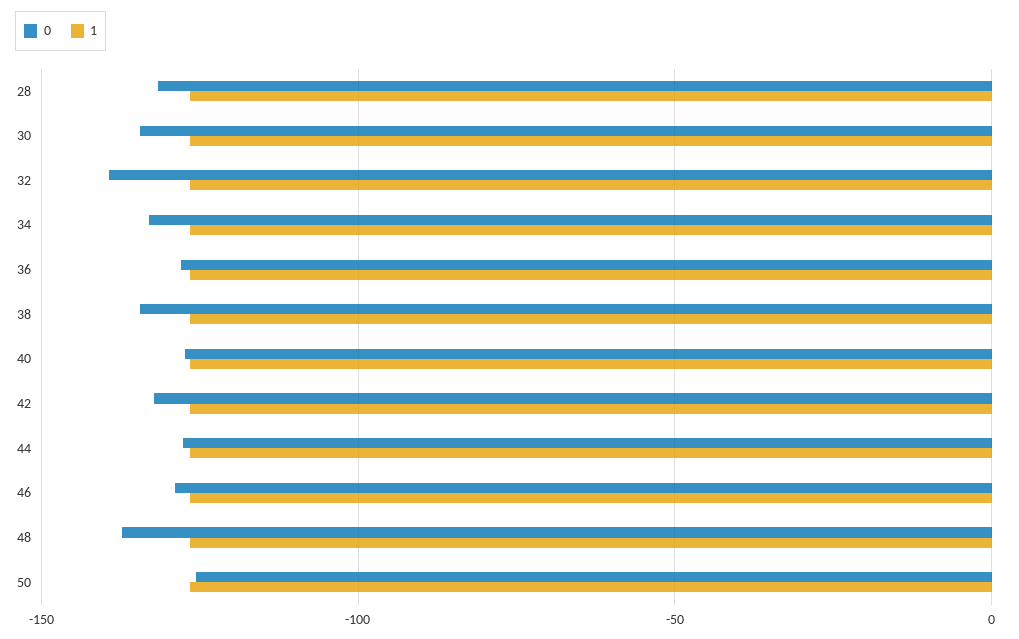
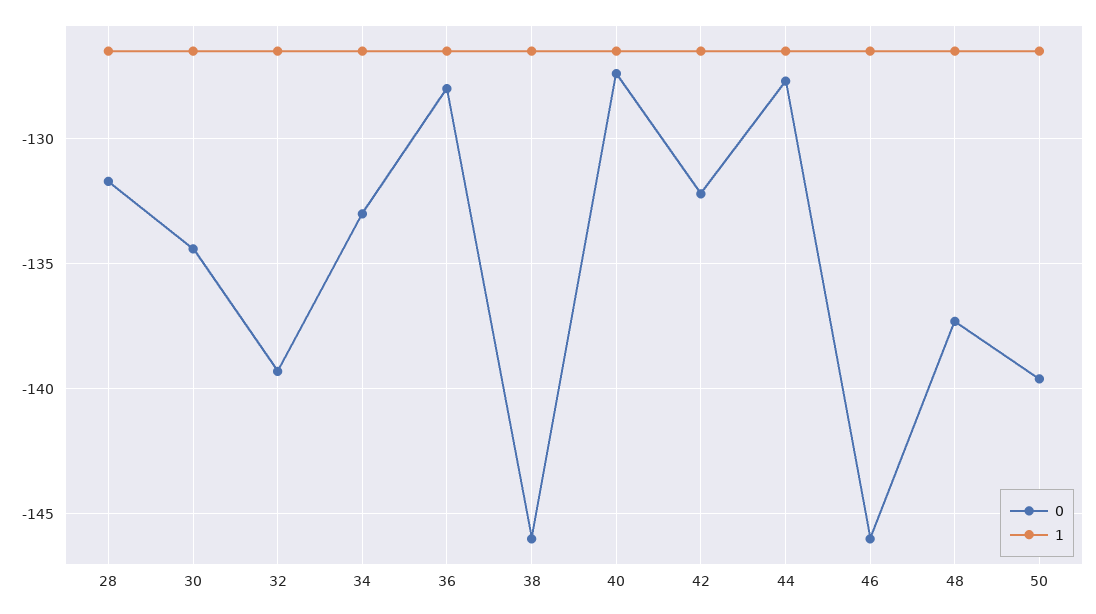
  {
    "0": {
      "28": -131.5,
      "30": -134.5,
      "32": -139.5,
      "34": -133,
      "36": -128,
-     "38": -135,
+     "38": -146,
      "40": -127.5,
      "42": -132,
      "44": -127.5,
-     "46": -130,
+     "46": -146,
      "48": -137.5,
-     "50": -125
+     "50": -139.5
    },
    "1": {
      "28": -126.5,
      "30": -126.5,
      "32": -126.5,
      "34": -126.5,
      "36": -126.5,
      "38": -126.5,
      "40": -126.5,
      "42": -126.5,
      "44": -126.5,
      "46": -126.5,
      "48": -126.5,
      "50": -126.5
    }
  }

